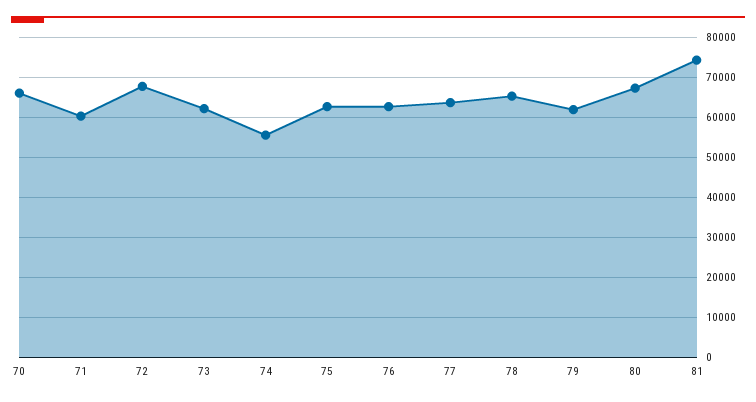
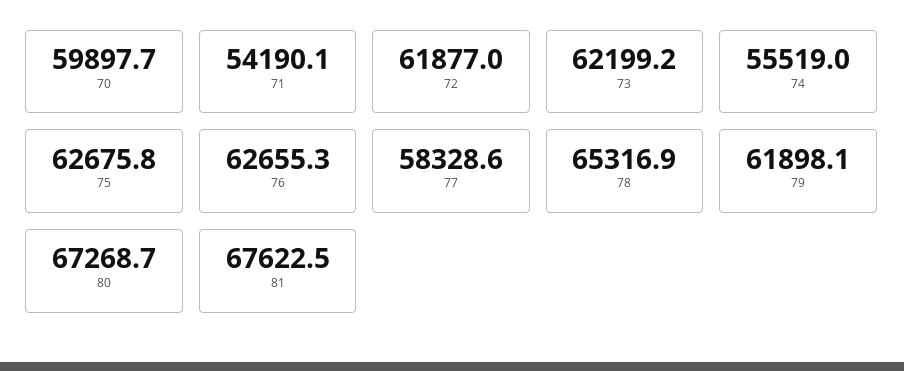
  {
-   "70": 66000,
+   "70": 59897.7,
-   "71": 60000,
+   "71": 54190.1,
-   "72": 68000,
+   "72": 61877,
    "73": 62199.2,
    "74": 55519,
    "75": 62675.8,
    "76": 62655.3,
-   "77": 64000,
+   "77": 58328.6,
    "78": 65316.9,
    "79": 61898.1,
    "80": 67268.7,
-   "81": 74000
+   "81": 67622.5
  }

